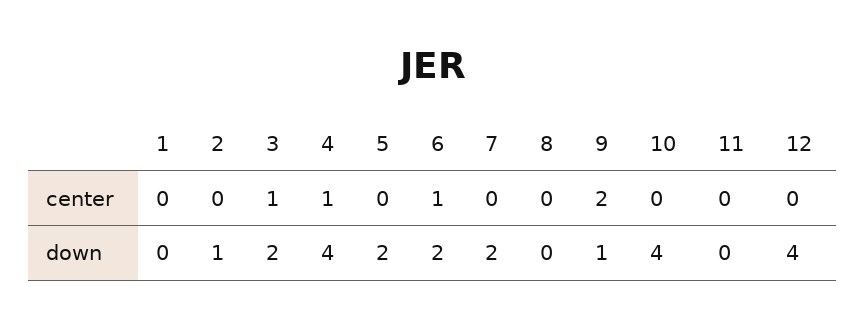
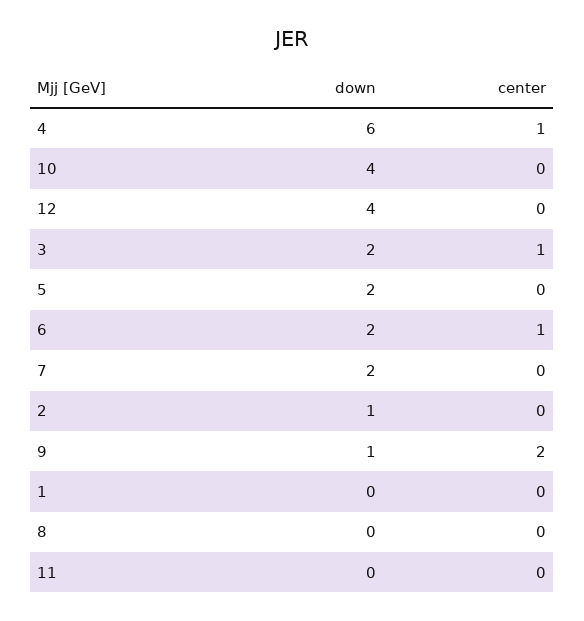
  {
    "1": {
      "center": 0,
      "down": 0
    },
    "2": {
      "center": 0,
      "down": 1
    },
    "3": {
      "center": 1,
      "down": 2
    },
    "4": {
      "center": 1,
-     "down": 4
+     "down": 6
    },
    "5": {
      "center": 0,
      "down": 2
    },
    "6": {
      "center": 1,
      "down": 2
    },
    "7": {
      "center": 0,
      "down": 2
    },
    "8": {
      "center": 0,
      "down": 0
    },
    "9": {
      "center": 2,
      "down": 1
    },
    "10": {
      "center": 0,
      "down": 4
    },
    "11": {
      "center": 0,
      "down": 0
    },
    "12": {
      "center": 0,
      "down": 4
    }
  }

